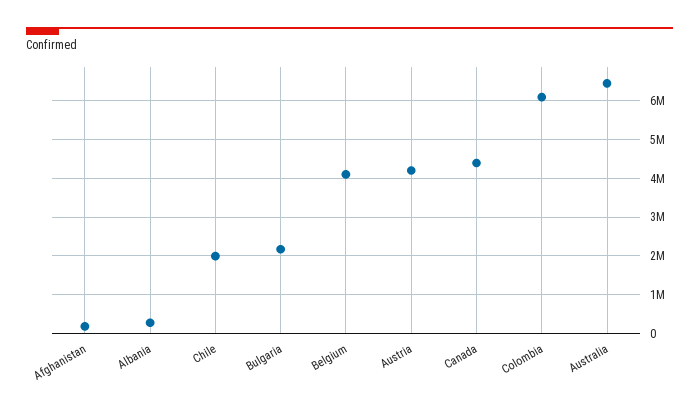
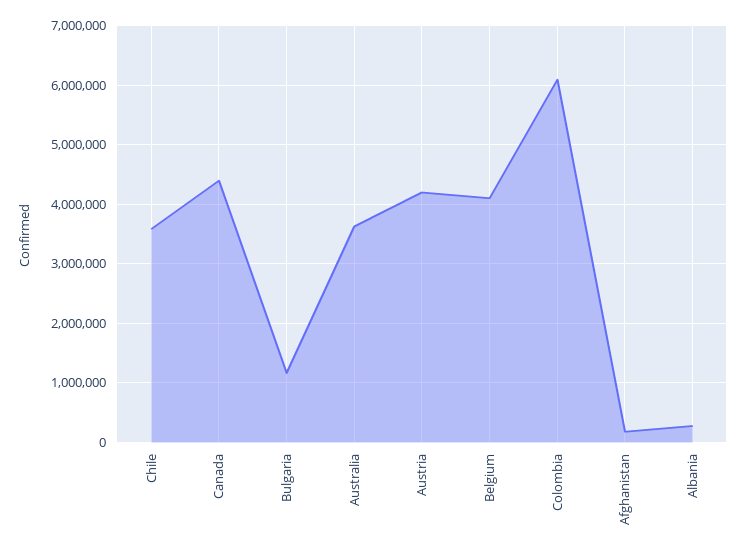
  {
    "Afghanistan": 200000,
    "Albania": 200000,
-   "Chile": 2000000,
+   "Chile": 3600000,
-   "Bulgaria": 2200000,
+   "Bulgaria": 1200000,
    "Belgium": 4200000,
    "Austria": 4200000,
    "Canada": 4400000,
    "Colombia": 6000000,
-   "Australia": 6400000
+   "Australia": 3600000
  }

